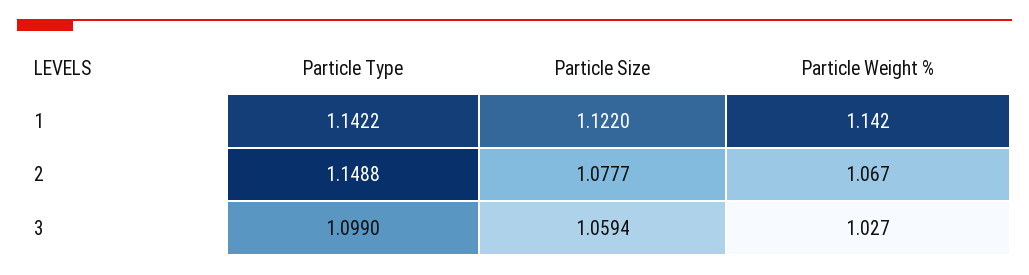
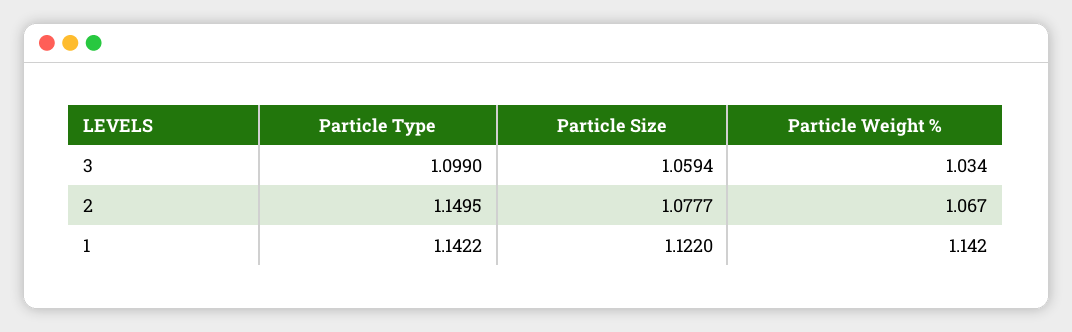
  {
    "Particle Type": {
      "1": 1.1422,
-     "2": 1.1488,
+     "2": 1.1495,
      "3": 1.099
    },
    "Particle Size": {
      "1": 1.122,
      "2": 1.0777,
      "3": 1.0594
    },
    "Particle Weight %": {
      "1": 1.142,
      "2": 1.067,
-     "3": 1.027
+     "3": 1.034
    }
  }

